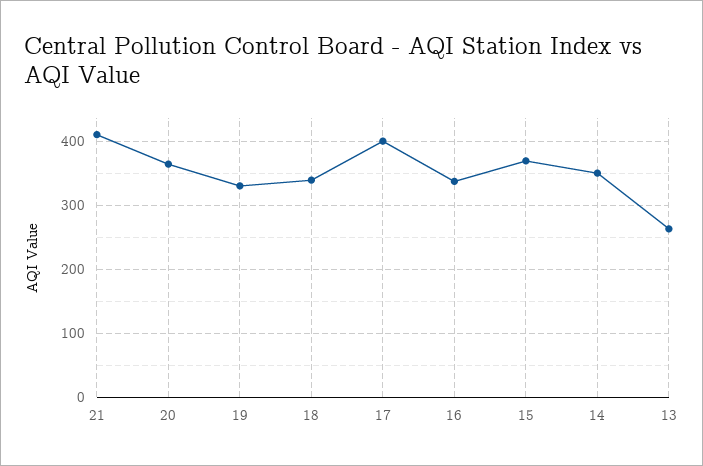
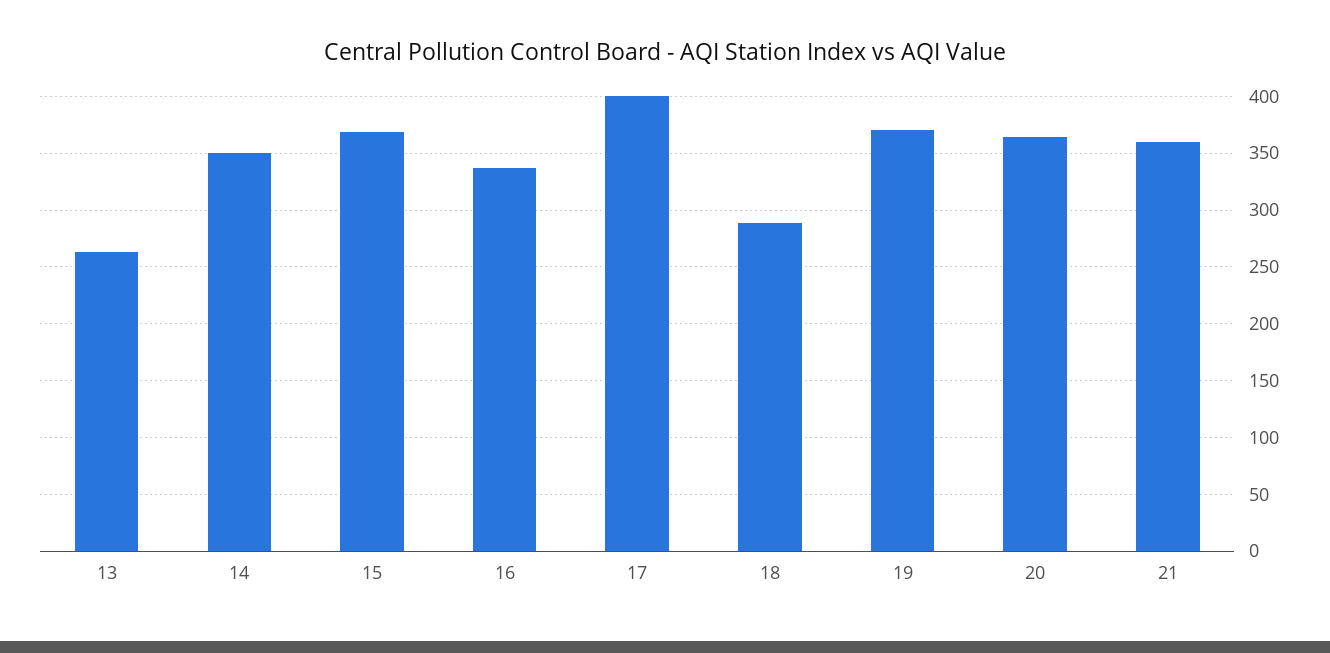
  {
-   "21": 410,
+   "21": 360,
    "20": 360,
-   "19": 330,
+   "19": 370,
-   "18": 340,
+   "18": 290,
    "17": 400,
    "16": 340,
    "15": 370,
    "14": 350,
    "13": 260
  }

